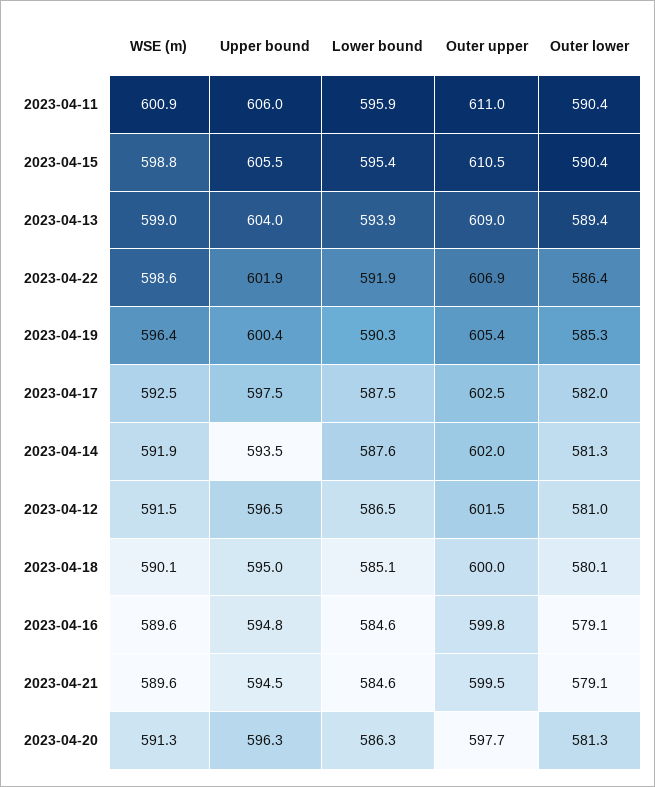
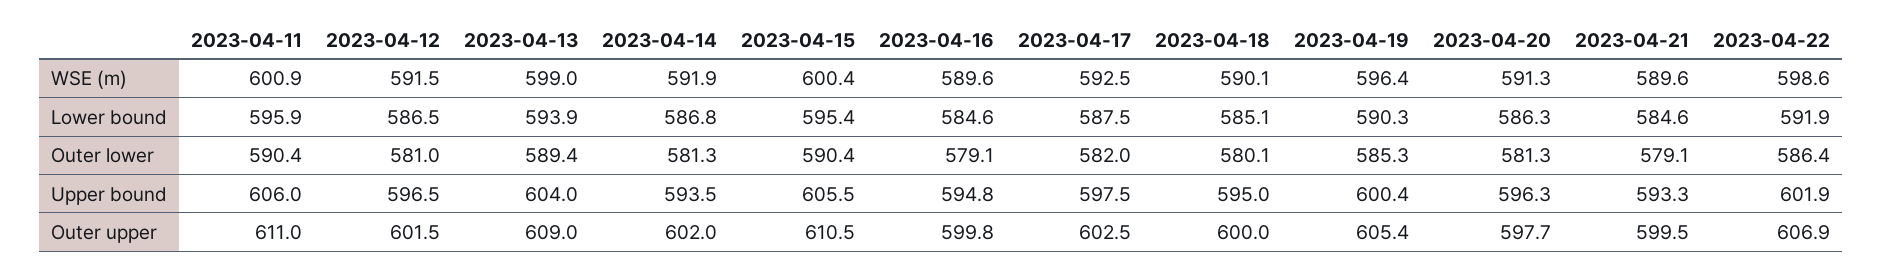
  {
    "WSE (m)": {
      "2023-04-11": 600.9,
-     "2023-04-15": 598.8,
+     "2023-04-15": 600.4,
      "2023-04-13": 599,
      "2023-04-22": 598.6,
      "2023-04-19": 596.4,
      "2023-04-17": 592.5,
      "2023-04-14": 591.9,
      "2023-04-12": 591.5,
      "2023-04-18": 590.1,
      "2023-04-16": 589.6,
      "2023-04-21": 589.6,
      "2023-04-20": 591.3
    },
    "Upper bound": {
      "2023-04-11": 606,
      "2023-04-15": 605.5,
      "2023-04-13": 604,
      "2023-04-22": 601.9,
      "2023-04-19": 600.4,
      "2023-04-17": 597.5,
      "2023-04-14": 593.5,
      "2023-04-12": 596.5,
      "2023-04-18": 595,
      "2023-04-16": 594.8,
-     "2023-04-21": 594.5,
+     "2023-04-21": 593.3,
      "2023-04-20": 596.3
    },
    "Lower bound": {
      "2023-04-11": 595.9,
      "2023-04-15": 595.4,
      "2023-04-13": 593.9,
      "2023-04-22": 591.9,
      "2023-04-19": 590.3,
      "2023-04-17": 587.5,
-     "2023-04-14": 587.6,
+     "2023-04-14": 586.8,
      "2023-04-12": 586.5,
      "2023-04-18": 585.1,
      "2023-04-16": 584.6,
      "2023-04-21": 584.6,
      "2023-04-20": 586.3
    },
    "Outer upper": {
      "2023-04-11": 611,
      "2023-04-15": 610.5,
      "2023-04-13": 609,
      "2023-04-22": 606.9,
      "2023-04-19": 605.4,
      "2023-04-17": 602.5,
      "2023-04-14": 602,
      "2023-04-12": 601.5,
      "2023-04-18": 600,
      "2023-04-16": 599.8,
      "2023-04-21": 599.5,
      "2023-04-20": 597.7
    },
    "Outer lower": {
      "2023-04-11": 590.4,
      "2023-04-15": 590.4,
      "2023-04-13": 589.4,
      "2023-04-22": 586.4,
      "2023-04-19": 585.3,
      "2023-04-17": 582,
      "2023-04-14": 581.3,
      "2023-04-12": 581,
      "2023-04-18": 580.1,
      "2023-04-16": 579.1,
      "2023-04-21": 579.1,
      "2023-04-20": 581.3
    }
  }

